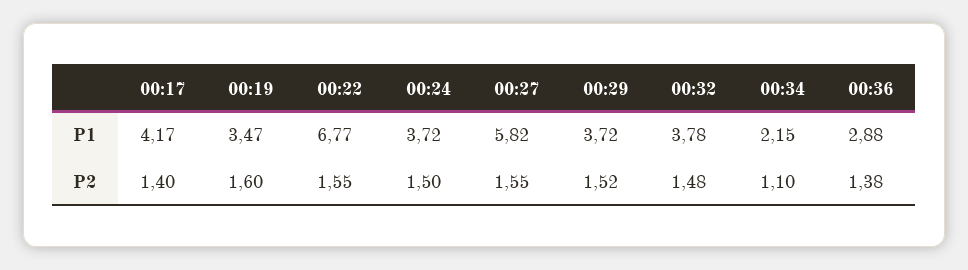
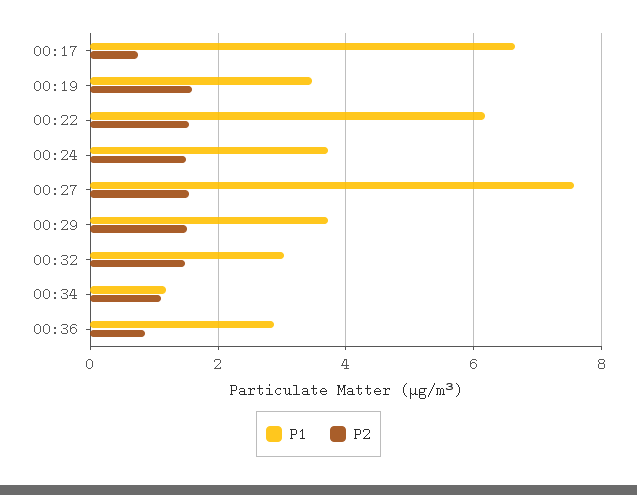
  {
    "P1": {
-     "00:17": 4.17,
+     "00:17": 6.6,
      "00:19": 3.47,
-     "00:22": 6.77,
+     "00:22": 6.2,
      "00:24": 3.72,
-     "00:27": 5.82,
+     "00:27": 7.6,
      "00:29": 3.72,
-     "00:32": 3.78,
+     "00:32": 3,
-     "00:34": 2.15,
+     "00:34": 1.2,
      "00:36": 2.88
    },
    "P2": {
-     "00:17": 1.4,
+     "00:17": 0.8,
      "00:19": 1.6,
      "00:22": 1.55,
      "00:24": 1.5,
      "00:27": 1.55,
      "00:29": 1.52,
      "00:32": 1.48,
      "00:34": 1.1,
-     "00:36": 1.38
+     "00:36": 0.8
    }
  }

